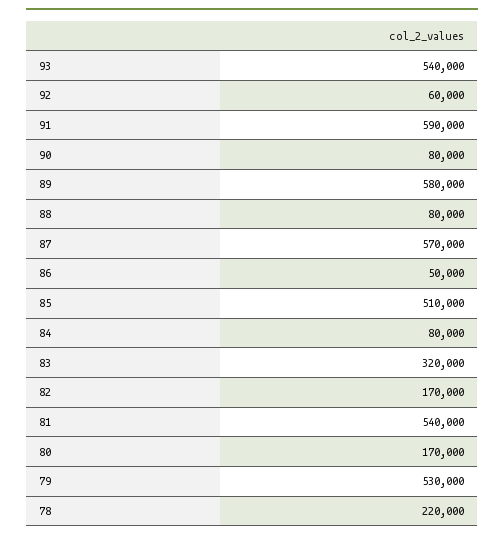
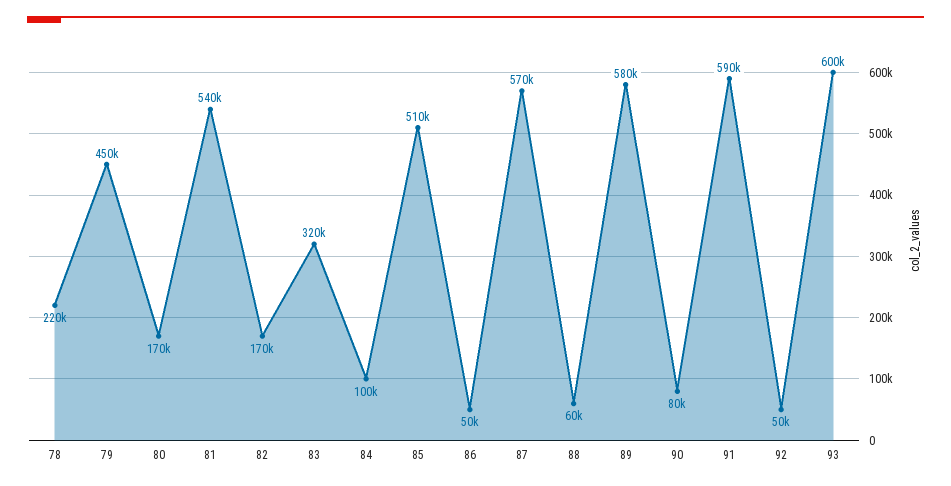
  {
-   "93": 540000,
+   "93": 600000,
-   "92": 60000,
+   "92": 50000,
    "91": 590000,
    "90": 80000,
    "89": 580000,
-   "88": 80000,
+   "88": 60000,
    "87": 570000,
    "86": 50000,
    "85": 510000,
-   "84": 80000,
+   "84": 100000,
    "83": 320000,
    "82": 170000,
    "81": 540000,
    "80": 170000,
-   "79": 530000,
+   "79": 450000,
    "78": 220000
  }

